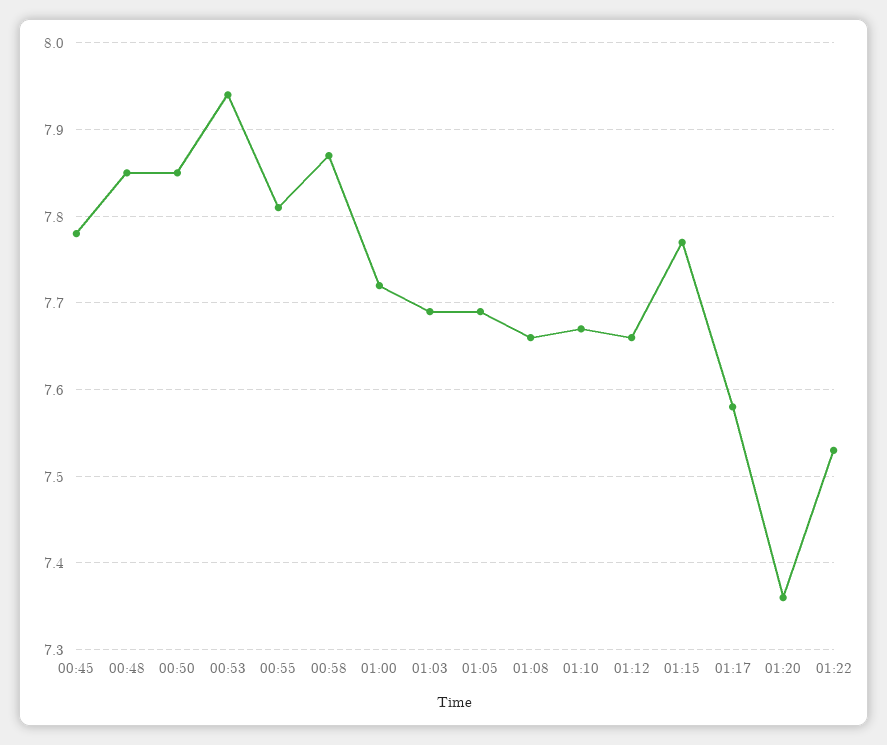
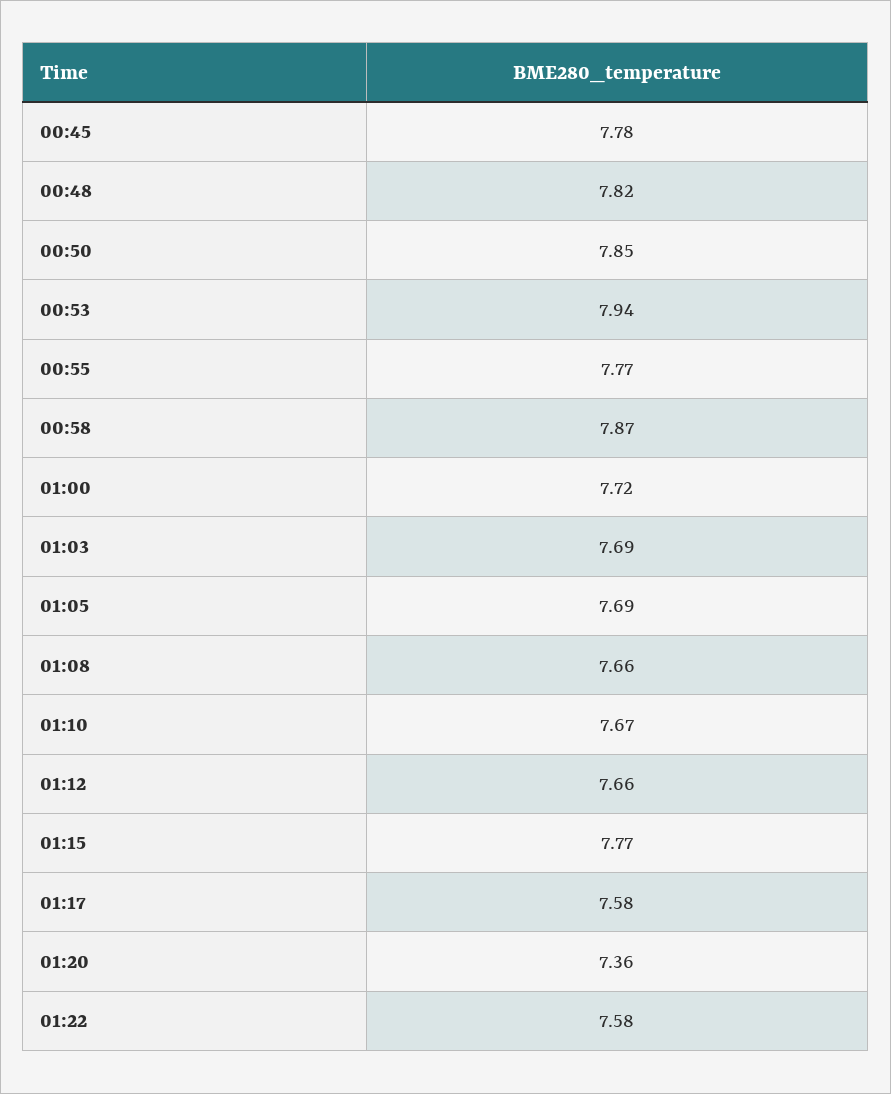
  {
    "00:45": 7.78,
-   "00:48": 7.85,
+   "00:48": 7.82,
    "00:50": 7.85,
    "00:53": 7.94,
-   "00:55": 7.81,
+   "00:55": 7.77,
    "00:58": 7.87,
    "01:00": 7.72,
    "01:03": 7.69,
    "01:05": 7.69,
    "01:08": 7.66,
    "01:10": 7.67,
    "01:12": 7.66,
    "01:15": 7.77,
    "01:17": 7.58,
    "01:20": 7.36,
-   "01:22": 7.53
+   "01:22": 7.58
  }

